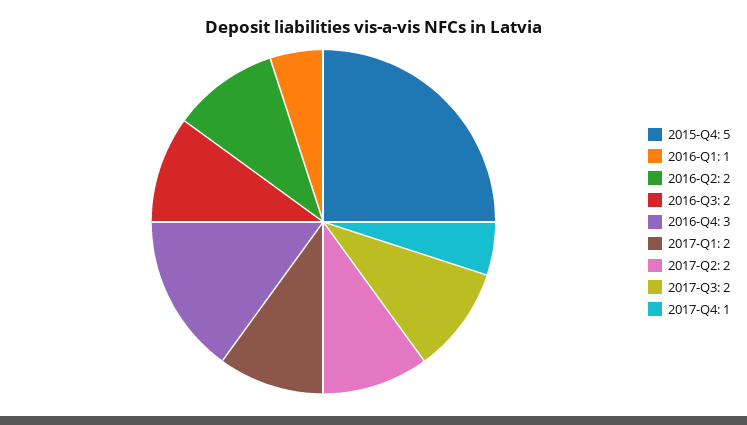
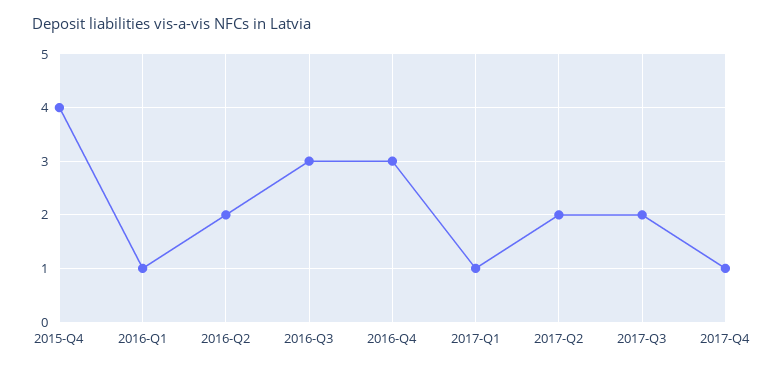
  {
-   "2015-Q4": 5,
+   "2015-Q4": 4,
    "2016-Q1": 1,
    "2016-Q2": 2,
-   "2016-Q3": 2,
+   "2016-Q3": 3,
    "2016-Q4": 3,
-   "2017-Q1": 2,
+   "2017-Q1": 1,
    "2017-Q2": 2,
    "2017-Q3": 2,
    "2017-Q4": 1
  }

